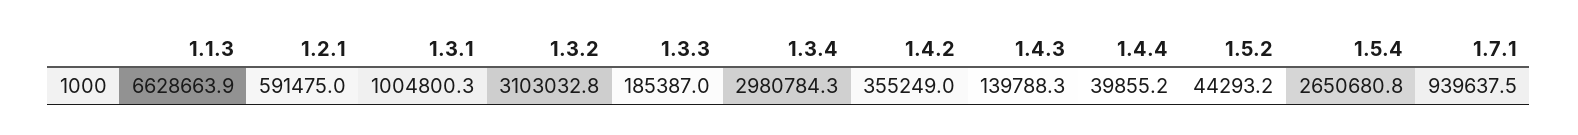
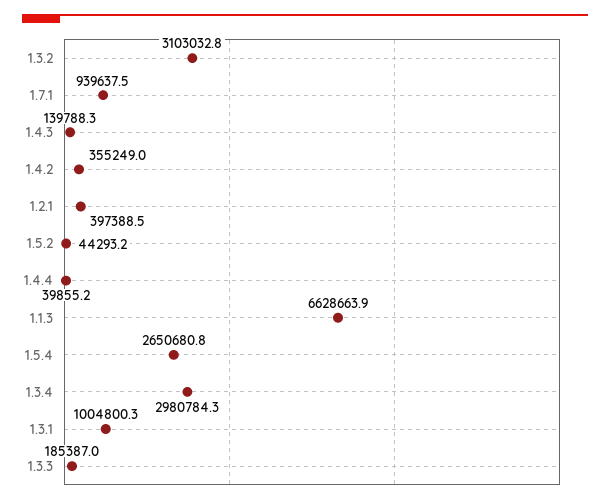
  {
    "1.1.3": 6628663.9,
-   "1.2.1": 591475,
+   "1.2.1": 397388.5,
    "1.3.1": 1004800.3,
    "1.3.2": 3103032.8,
    "1.3.3": 185387,
    "1.3.4": 2980784.3,
    "1.4.2": 355249,
    "1.4.3": 139788.3,
    "1.4.4": 39855.2,
    "1.5.2": 44293.2,
    "1.5.4": 2650680.8,
    "1.7.1": 939637.5
  }

